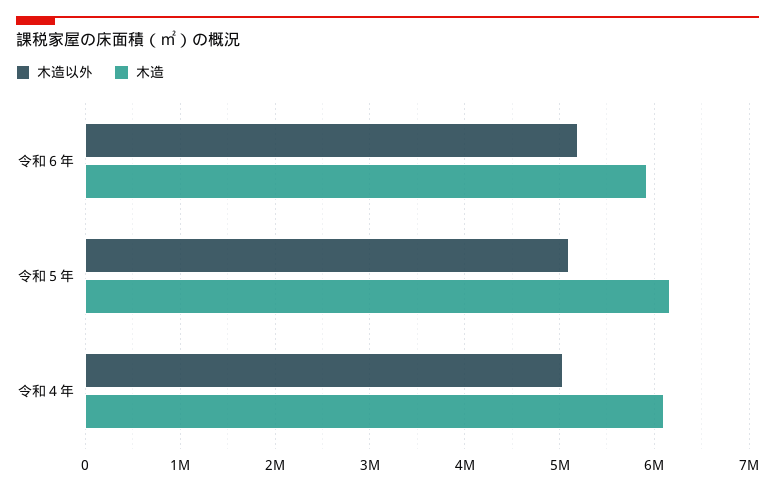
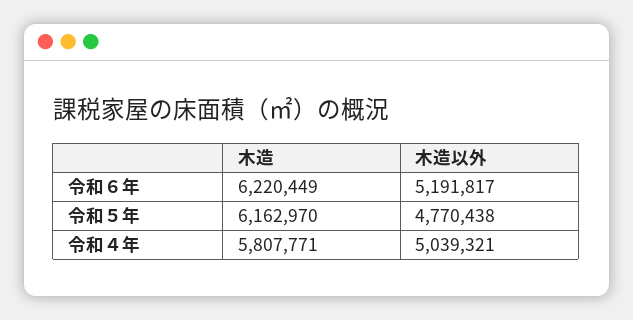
  {
    "木造以外": {
      "令和６年": 5191817,
-     "令和５年": 5100000,
+     "令和５年": 4770438,
      "令和４年": 5039321
    },
    "木造": {
-     "令和６年": 5900000,
+     "令和６年": 6220449,
      "令和５年": 6162970,
-     "令和４年": 6100000
+     "令和４年": 5807771
    }
  }

